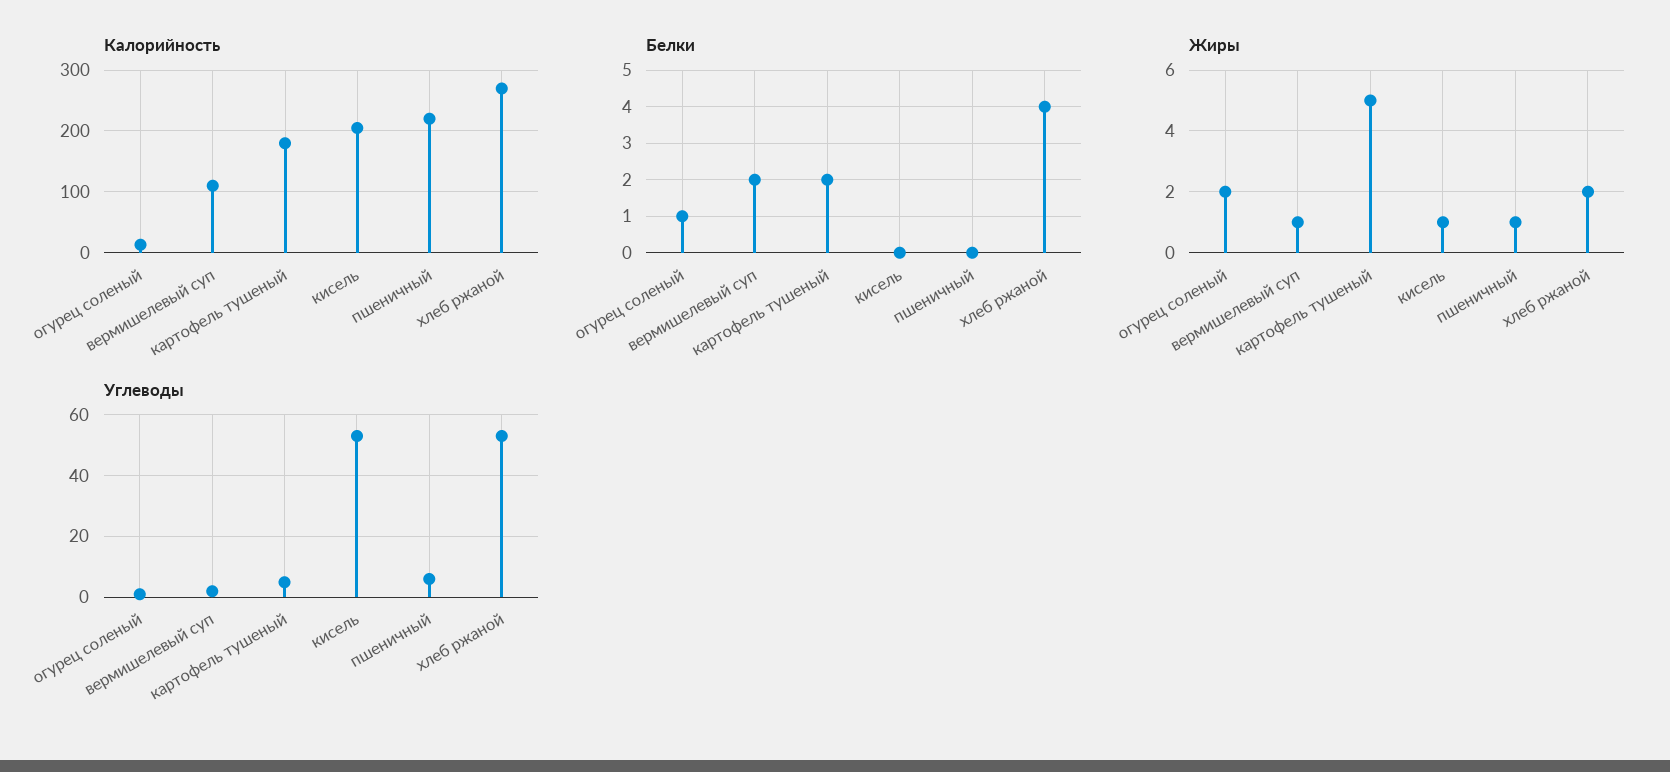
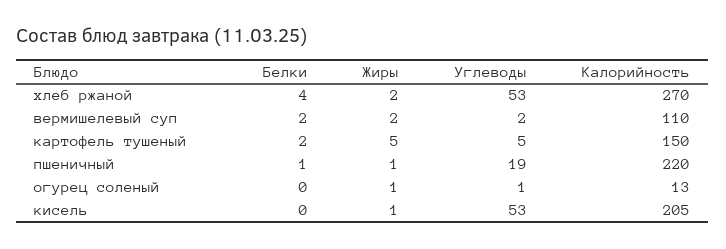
  {
    "Калорийность": {
      "огурец соленый": 13,
      "вермишелевый суп": 110,
-     "картофель тушеный": 180,
+     "картофель тушеный": 150,
      "кисель": 205,
      "пшеничный": 220,
      "хлеб ржаной": 270
    },
    "Белки": {
-     "огурец соленый": 1,
+     "огурец соленый": 0,
      "вермишелевый суп": 2,
      "картофель тушеный": 2,
      "кисель": 0,
-     "пшеничный": 0,
+     "пшеничный": 1,
      "хлеб ржаной": 4
    },
    "Жиры": {
-     "огурец соленый": 2,
+     "огурец соленый": 1,
-     "вермишелевый суп": 1,
+     "вермишелевый суп": 2,
      "картофель тушеный": 5,
      "кисель": 1,
      "пшеничный": 1,
      "хлеб ржаной": 2
    },
    "Углеводы": {
      "огурец соленый": 1,
      "вермишелевый суп": 2,
      "картофель тушеный": 5,
      "кисель": 53,
-     "пшеничный": 5,
+     "пшеничный": 19,
      "хлеб ржаной": 53
    }
  }

